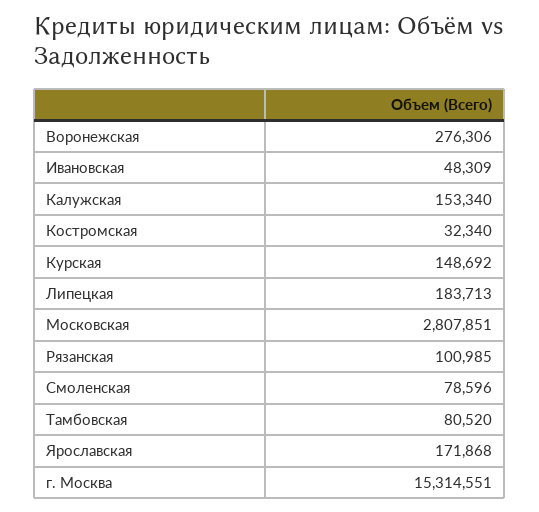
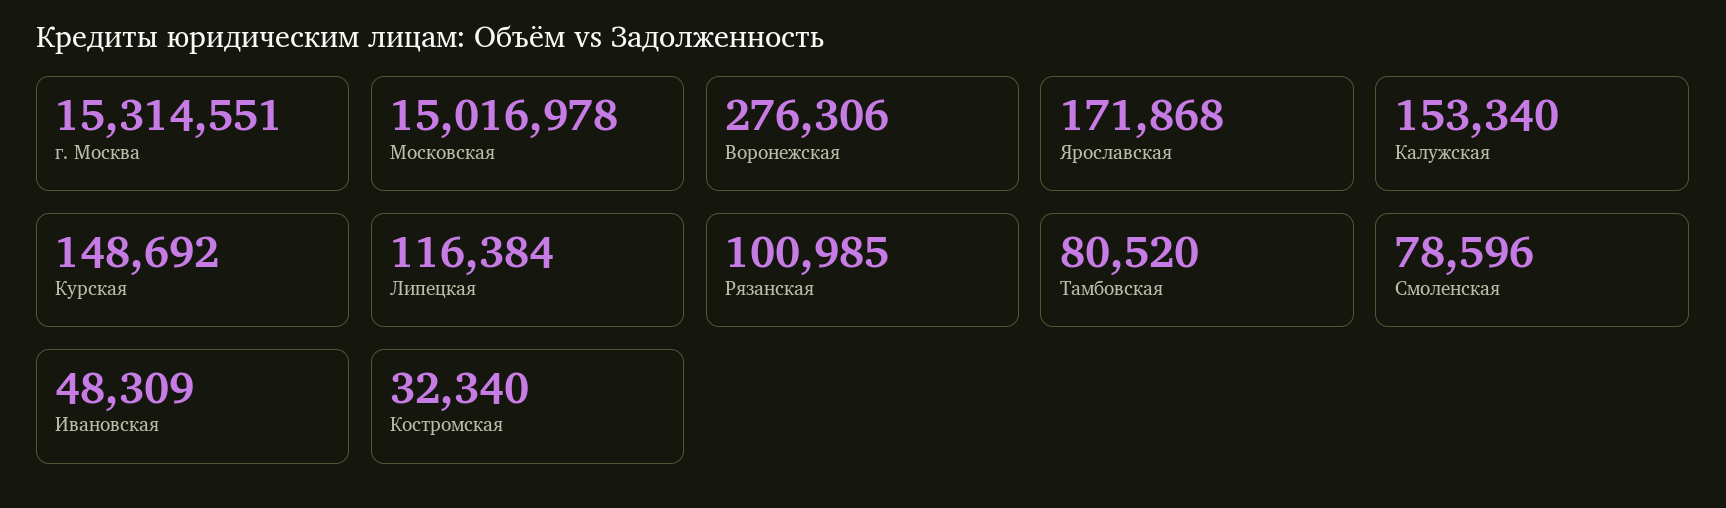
  {
    "Воронежская": 276306,
    "Ивановская": 48309,
    "Калужская": 153340,
    "Костромская": 32340,
    "Курская": 148692,
-   "Липецкая": 183713,
+   "Липецкая": 116384,
-   "Московская": 2807851,
+   "Московская": 15016978,
    "Рязанская": 100985,
    "Смоленская": 78596,
    "Тамбовская": 80520,
    "Ярославская": 171868,
    "г. Москва": 15314551
  }

